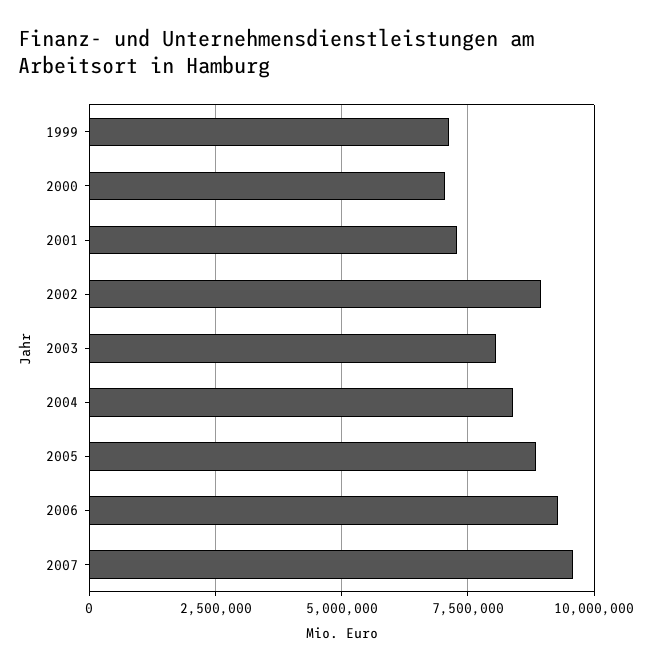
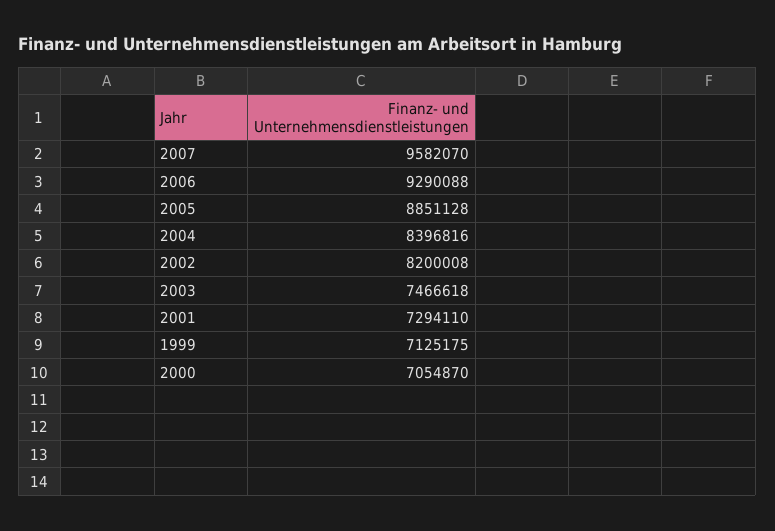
  {
    "1999": 7125175,
    "2000": 7054870,
    "2001": 7294110,
-   "2002": 9000000,
+   "2002": 8200008,
-   "2003": 8000000,
+   "2003": 7466618,
    "2004": 8396816,
    "2005": 8851128,
    "2006": 9290088,
    "2007": 9582070
  }

